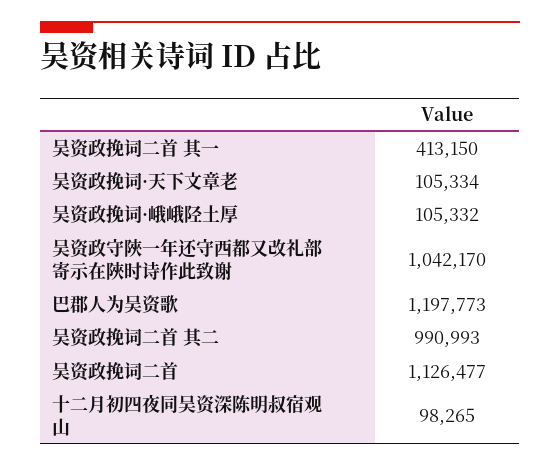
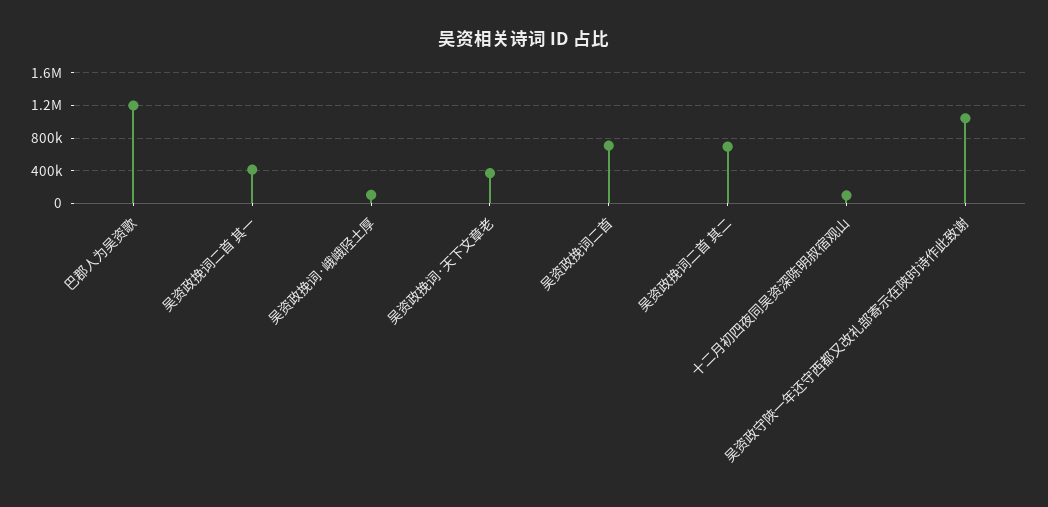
  {
    "吴资政挽词二首 其一": 413150,
-   "吴资政挽词·天下文章老": 105334,
+   "吴资政挽词·天下文章老": 400000,
    "吴资政挽词·峨峨陉土厚": 105332,
    "吴资政守陜一年还守西都又改礼部寄示在陜时诗作此致谢": 1042170,
    "巴郡人为吴资歌": 1197773,
-   "吴资政挽词二首 其二": 990993,
+   "吴资政挽词二首 其二": 700000,
-   "吴资政挽词二首": 1126477,
+   "吴资政挽词二首": 700000,
    "十二月初四夜同吴资深陈明叔宿观山": 98265
  }

